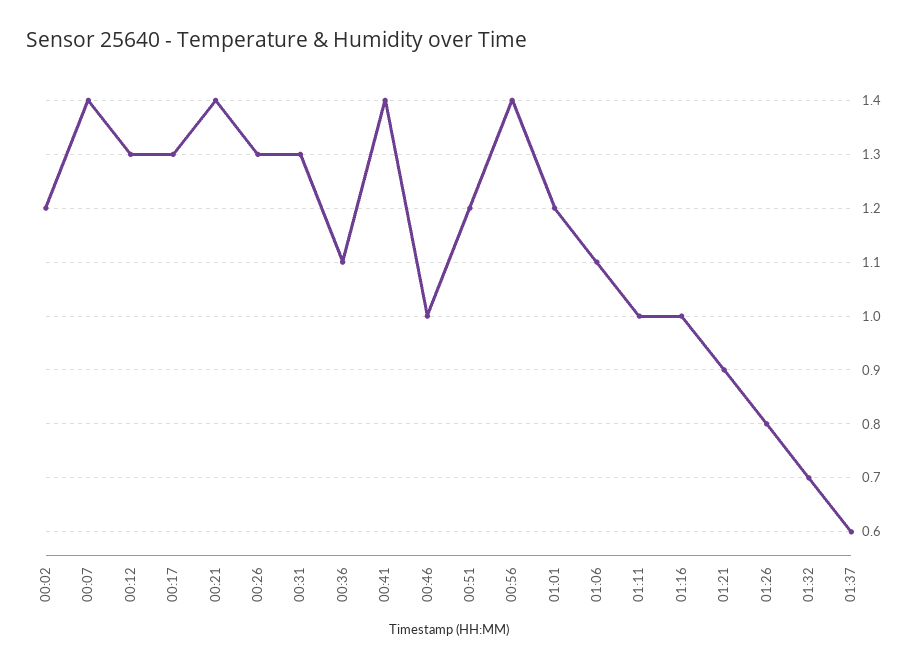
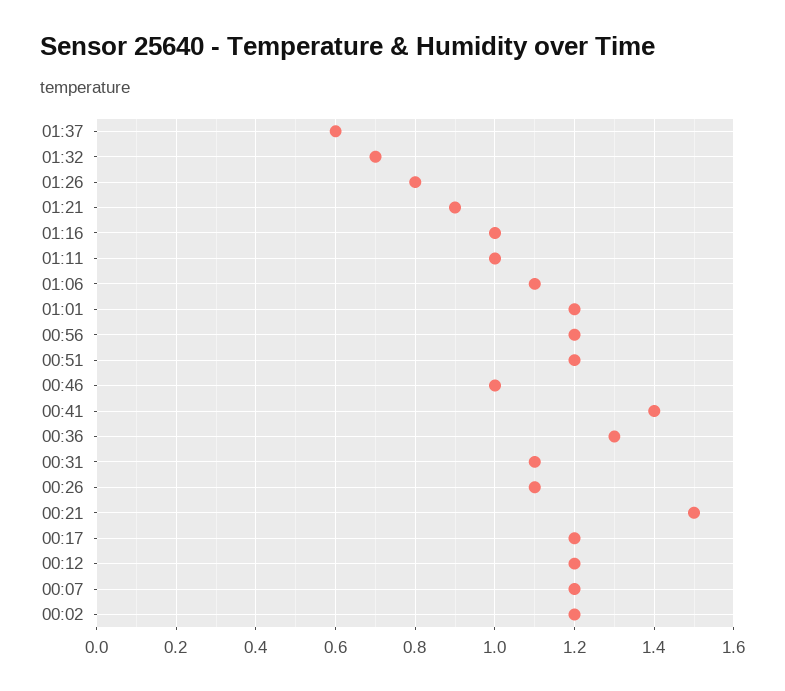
  {
    "00:02": 1.2,
-   "00:07": 1.4,
+   "00:07": 1.2,
-   "00:12": 1.3,
+   "00:12": 1.2,
-   "00:17": 1.3,
+   "00:17": 1.2,
-   "00:21": 1.4,
+   "00:21": 1.5,
-   "00:26": 1.3,
+   "00:26": 1.1,
-   "00:31": 1.3,
+   "00:31": 1.1,
-   "00:36": 1.1,
+   "00:36": 1.3,
    "00:41": 1.4,
    "00:46": 1,
    "00:51": 1.2,
-   "00:56": 1.4,
+   "00:56": 1.2,
    "01:01": 1.2,
    "01:06": 1.1,
    "01:11": 1,
    "01:16": 1,
    "01:21": 0.9,
    "01:26": 0.8,
    "01:32": 0.7,
    "01:37": 0.6
  }

